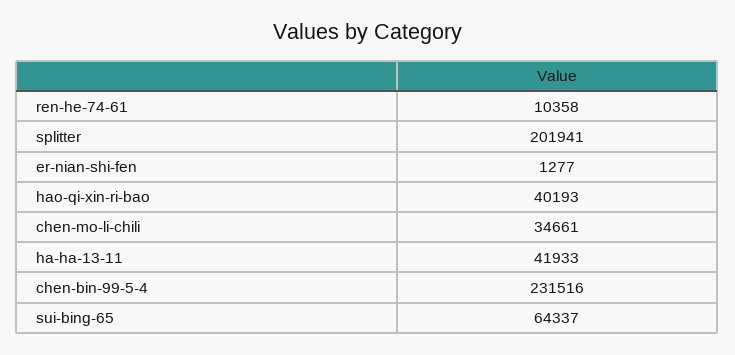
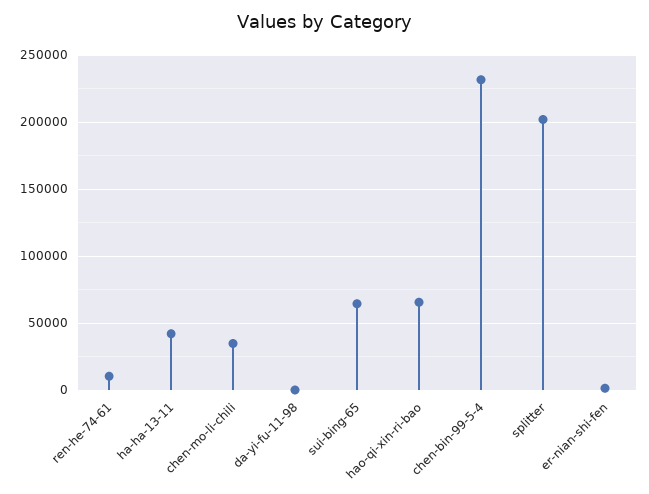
  {
    "ren-he-74-61": 10358,
    "splitter": 201941,
    "er-nian-shi-fen": 1277,
-   "hao-qi-xin-ri-bao": 40193,
+   "hao-qi-xin-ri-bao": 65000,
    "chen-mo-li-chili": 34661,
    "ha-ha-13-11": 41933,
    "chen-bin-99-5-4": 231516,
-   "sui-bing-65": 64337
+   "sui-bing-65": 64337,
+   "da-yi-fu-11-98": 0
  }

